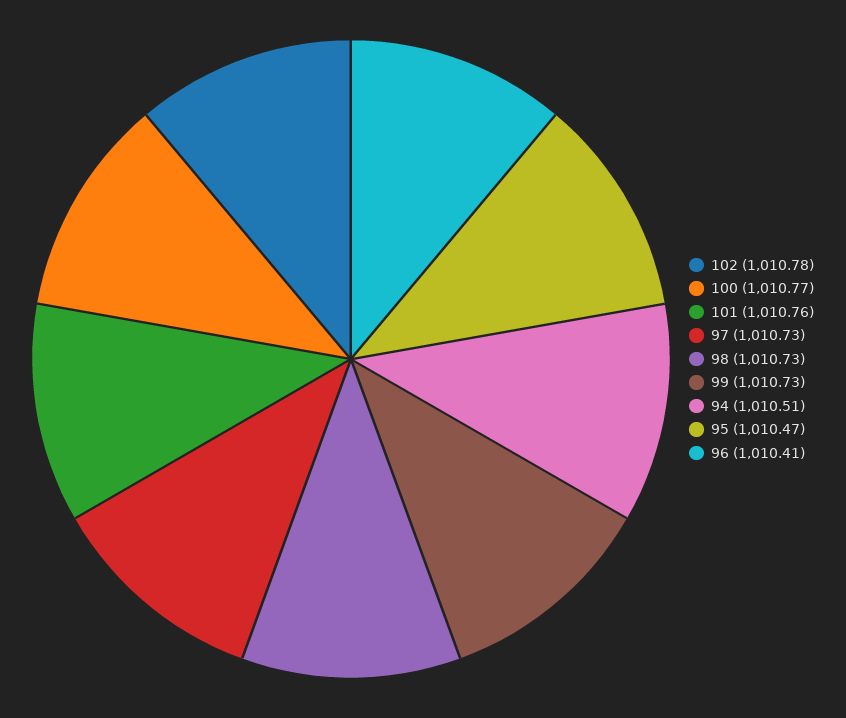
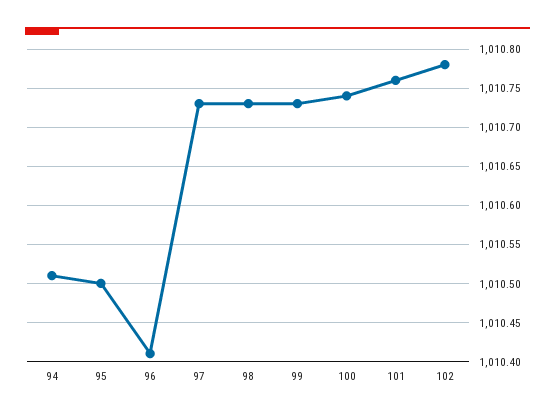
  {
    "102": 1010.78,
-   "100": 1010.77,
+   "100": 1010.74,
    "101": 1010.76,
    "97": 1010.73,
    "98": 1010.73,
    "99": 1010.73,
    "94": 1010.51,
-   "95": 1010.47,
+   "95": 1010.5,
    "96": 1010.41
  }

